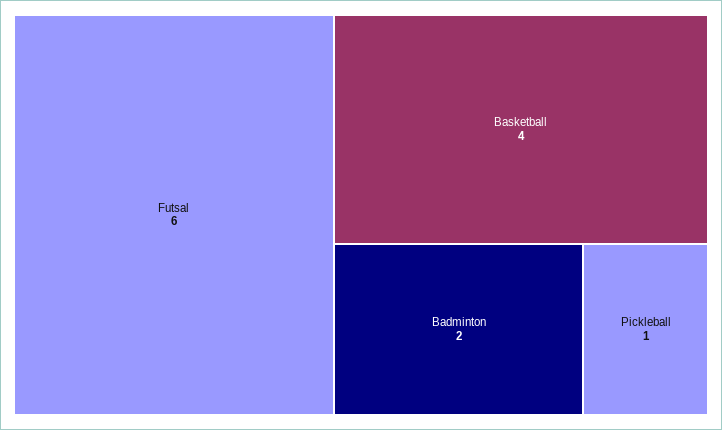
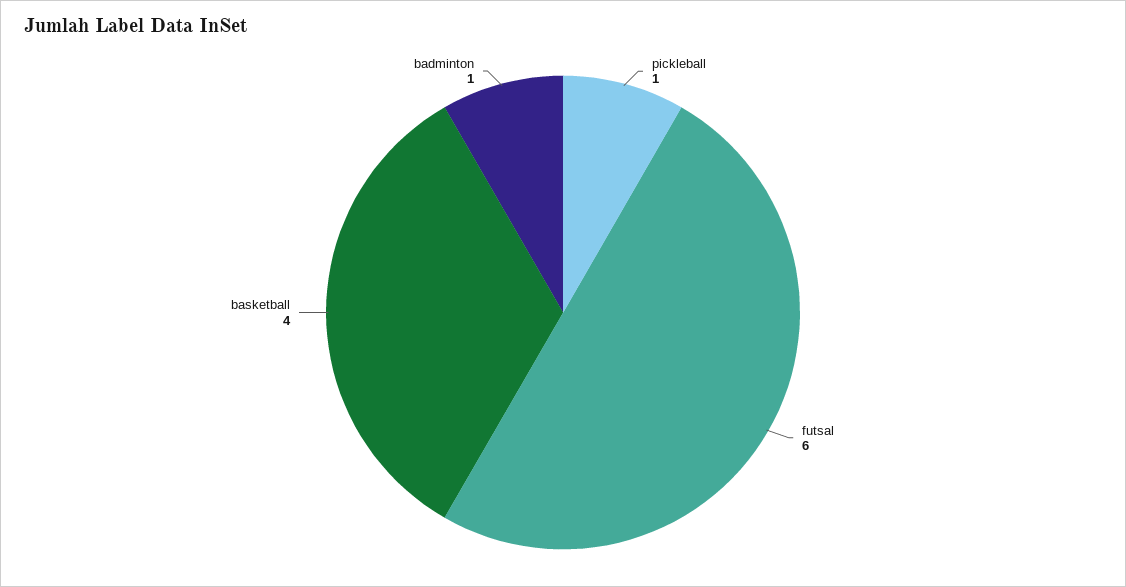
  {
    "Futsal": 6,
    "Basketball": 4,
-   "Badminton": 2,
+   "Badminton": 1,
    "Pickleball": 1
  }

